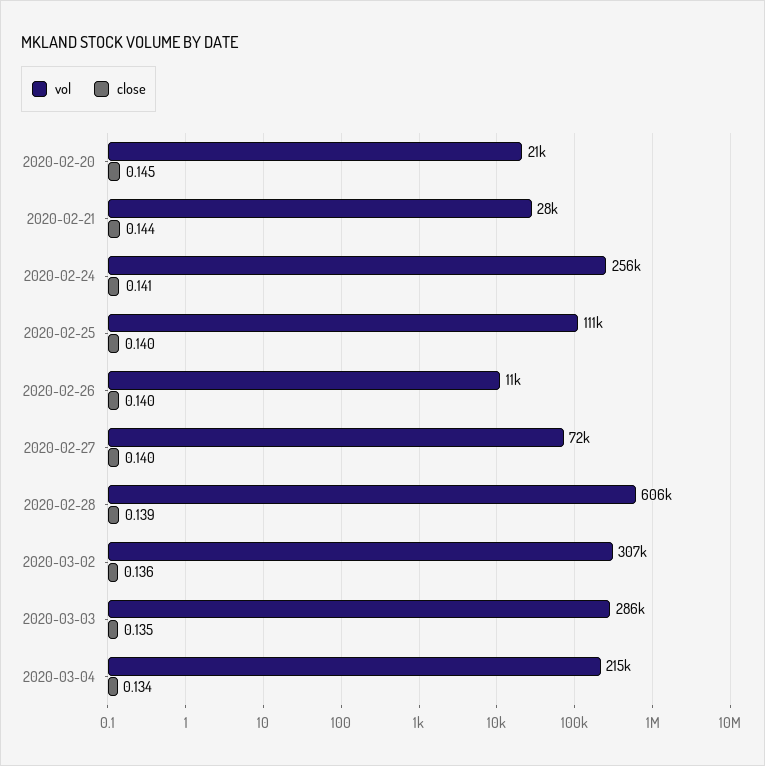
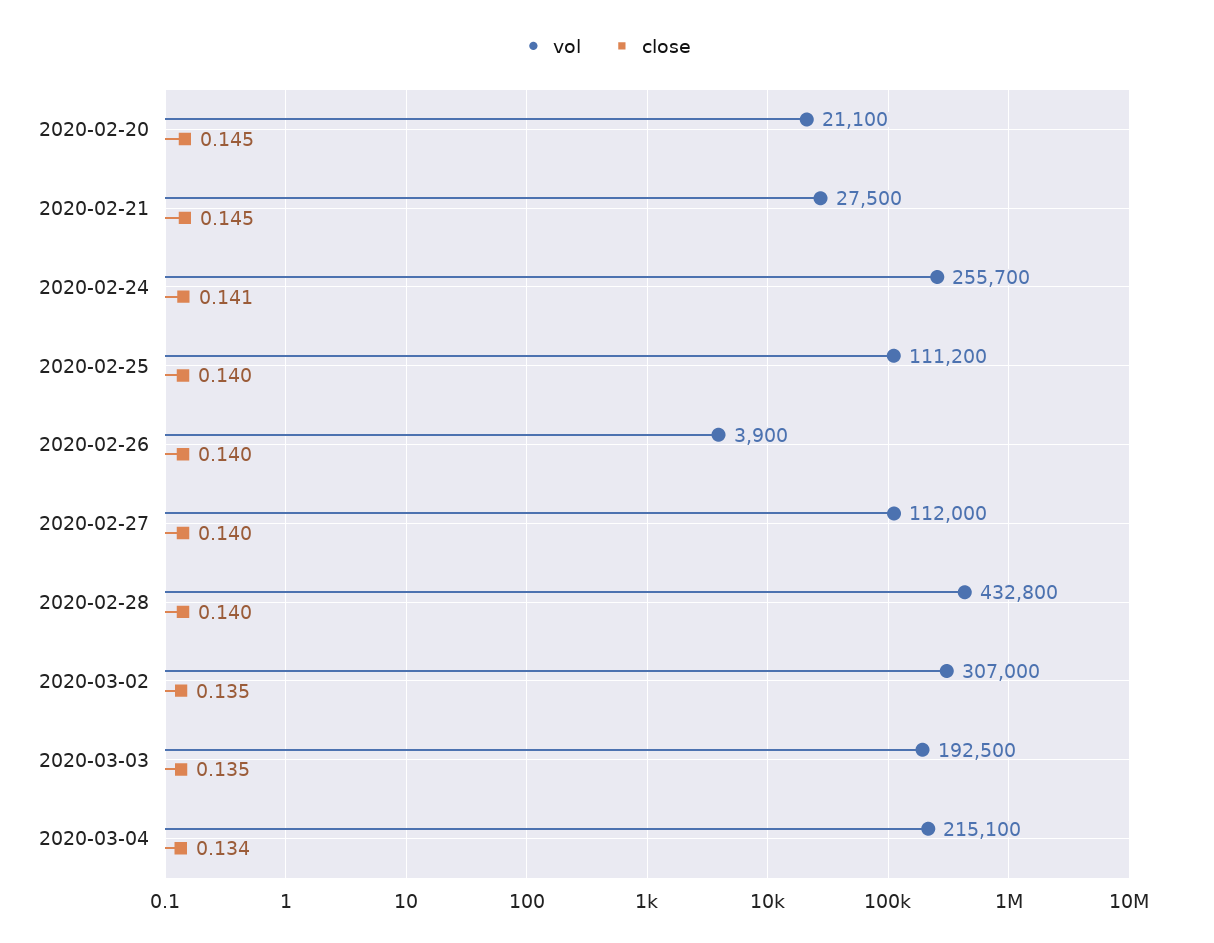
  {
    "vol": {
      "2020-02-20": 21100,
      "2020-02-21": 27500,
      "2020-02-24": 255700,
      "2020-02-25": 111200,
-     "2020-02-26": 11000,
+     "2020-02-26": 3900,
-     "2020-02-27": 72000,
+     "2020-02-27": 112000,
-     "2020-02-28": 606000,
+     "2020-02-28": 432800,
      "2020-03-02": 307000,
-     "2020-03-03": 286000,
+     "2020-03-03": 192500,
      "2020-03-04": 215100
    },
    "close": {
      "2020-02-20": 0.145,
-     "2020-02-21": 0.144,
+     "2020-02-21": 0.145,
      "2020-02-24": 0.141,
      "2020-02-25": 0.14,
      "2020-02-26": 0.14,
      "2020-02-27": 0.14,
-     "2020-02-28": 0.139,
+     "2020-02-28": 0.14,
-     "2020-03-02": 0.136,
+     "2020-03-02": 0.135,
      "2020-03-03": 0.135,
      "2020-03-04": 0.134
    }
  }

